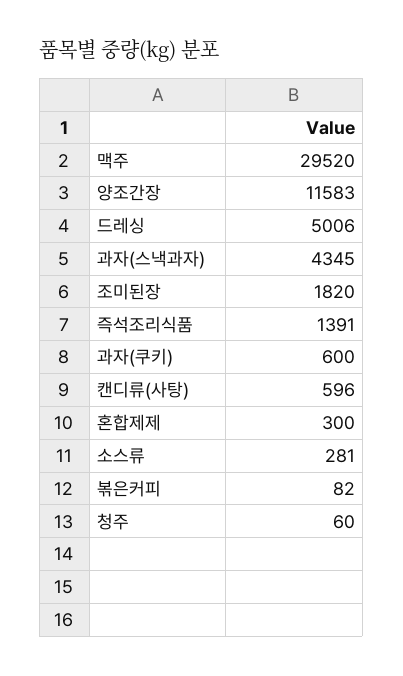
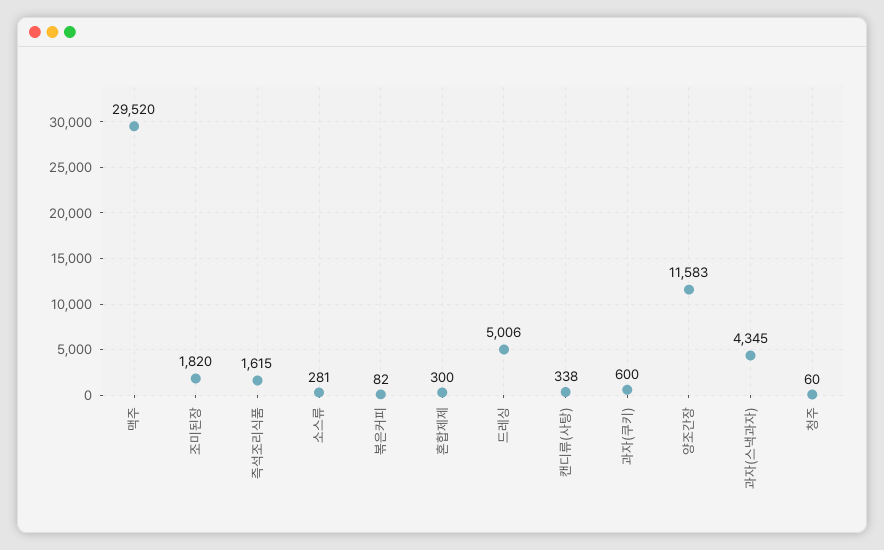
  {
    "맥주": 29520,
    "양조간장": 11583,
    "드레싱": 5006,
    "과자(스낵과자)": 4345,
    "조미된장": 1820,
-   "즉석조리식품": 1391,
+   "즉석조리식품": 1615,
    "과자(쿠키)": 600,
-   "캔디류(사탕)": 596,
+   "캔디류(사탕)": 338,
    "혼합제제": 300,
    "소스류": 281,
    "볶은커피": 82,
    "청주": 60
  }

